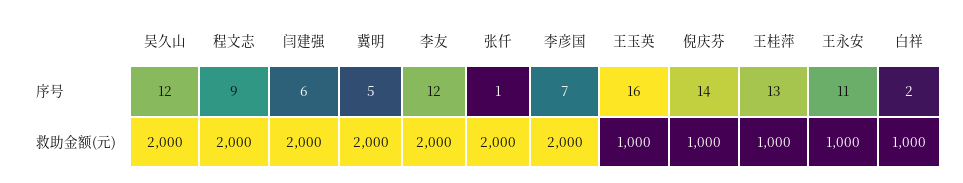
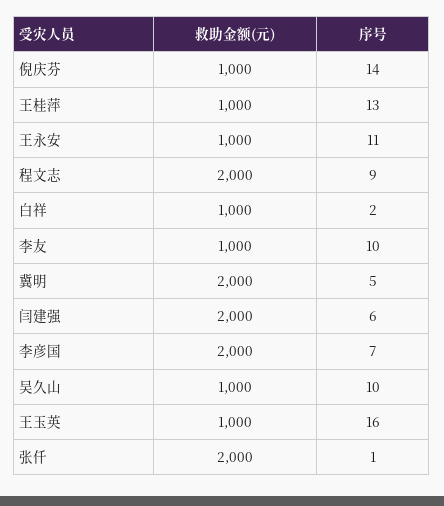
  {
    "吴久山": {
-     "序号": 12,
+     "序号": 10,
-     "救助金额(元)": 2000
+     "救助金额(元)": 1000
    },
    "程文志": {
      "序号": 9,
      "救助金额(元)": 2000
    },
    "闫建强": {
      "序号": 6,
      "救助金额(元)": 2000
    },
    "冀明": {
      "序号": 5,
      "救助金额(元)": 2000
    },
    "李友": {
-     "序号": 12,
+     "序号": 10,
-     "救助金额(元)": 2000
+     "救助金额(元)": 1000
    },
    "张仟": {
      "序号": 1,
      "救助金额(元)": 2000
    },
    "李彦国": {
      "序号": 7,
      "救助金额(元)": 2000
    },
    "王玉英": {
      "序号": 16,
      "救助金额(元)": 1000
    },
    "倪庆芬": {
      "序号": 14,
      "救助金额(元)": 1000
    },
    "王桂萍": {
      "序号": 13,
      "救助金额(元)": 1000
    },
    "王永安": {
      "序号": 11,
      "救助金额(元)": 1000
    },
    "白祥": {
      "序号": 2,
      "救助金额(元)": 1000
    }
  }

